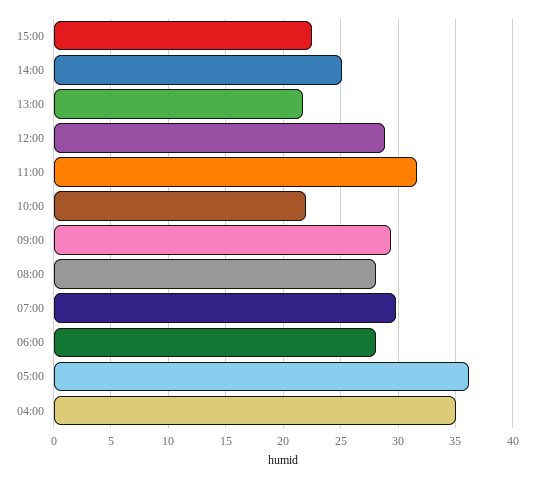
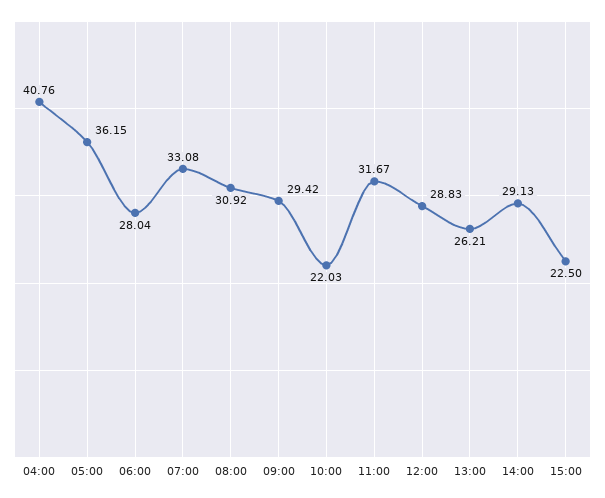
  {
    "15:00": 22.5,
-   "14:00": 25,
+   "14:00": 29.13,
-   "13:00": 22,
+   "13:00": 26.21,
    "12:00": 28.83,
    "11:00": 31.67,
    "10:00": 22.03,
    "09:00": 29.42,
-   "08:00": 28,
+   "08:00": 30.92,
-   "07:00": 30,
+   "07:00": 33.08,
    "06:00": 28.04,
    "05:00": 36.15,
-   "04:00": 35
+   "04:00": 40.76
  }

